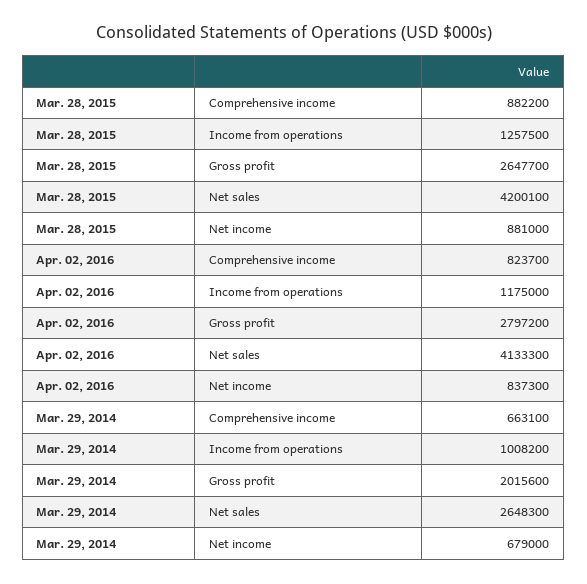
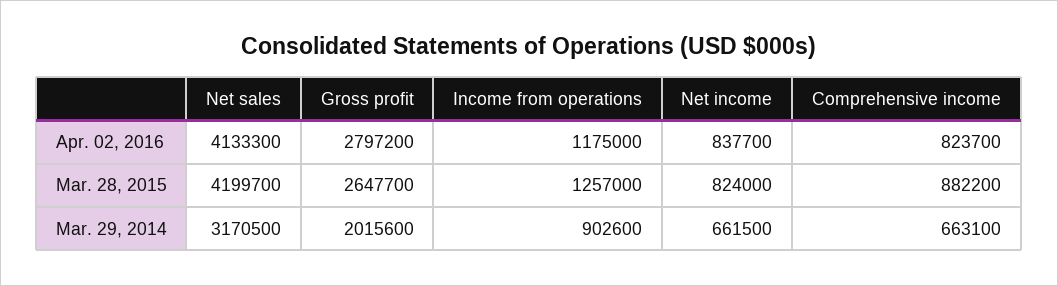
  {
    "Mar. 28, 2015": {
      "Comprehensive income": 882200,
-     "Income from operations": 1257500,
+     "Income from operations": 1257000,
      "Gross profit": 2647700,
-     "Net sales": 4200100,
+     "Net sales": 4199700,
-     "Net income": 881000
+     "Net income": 824000
    },
    "Apr. 02, 2016": {
      "Comprehensive income": 823700,
      "Income from operations": 1175000,
      "Gross profit": 2797200,
      "Net sales": 4133300,
-     "Net income": 837300
+     "Net income": 837700
    },
    "Mar. 29, 2014": {
      "Comprehensive income": 663100,
-     "Income from operations": 1008200,
+     "Income from operations": 902600,
      "Gross profit": 2015600,
-     "Net sales": 2648300,
+     "Net sales": 3170500,
-     "Net income": 679000
+     "Net income": 661500
    }
  }

